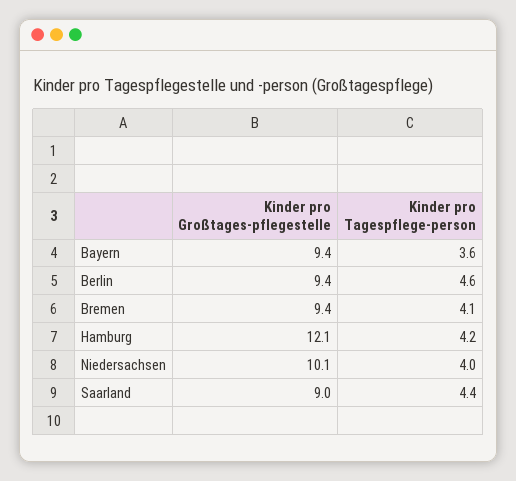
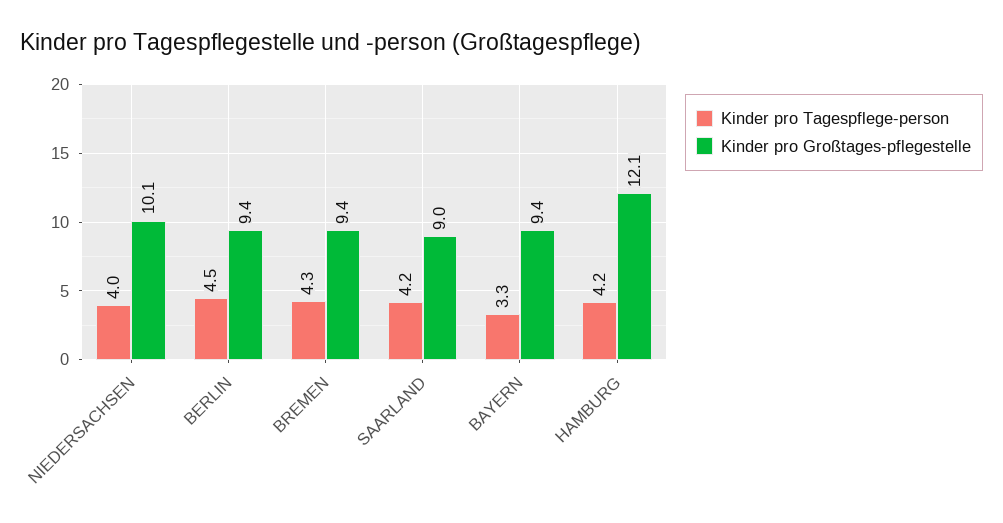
  {
    "Kinder pro Großtages-pflegestelle": {
      "Bayern": 9.4,
      "Berlin": 9.4,
      "Bremen": 9.4,
      "Hamburg": 12.1,
      "Niedersachsen": 10.1,
      "Saarland": 9
    },
    "Kinder pro Tagespflege-person": {
-     "Bayern": 3.6,
+     "Bayern": 3.3,
-     "Berlin": 4.6,
+     "Berlin": 4.5,
-     "Bremen": 4.1,
+     "Bremen": 4.3,
      "Hamburg": 4.2,
      "Niedersachsen": 4,
-     "Saarland": 4.4
+     "Saarland": 4.2
    }
  }

